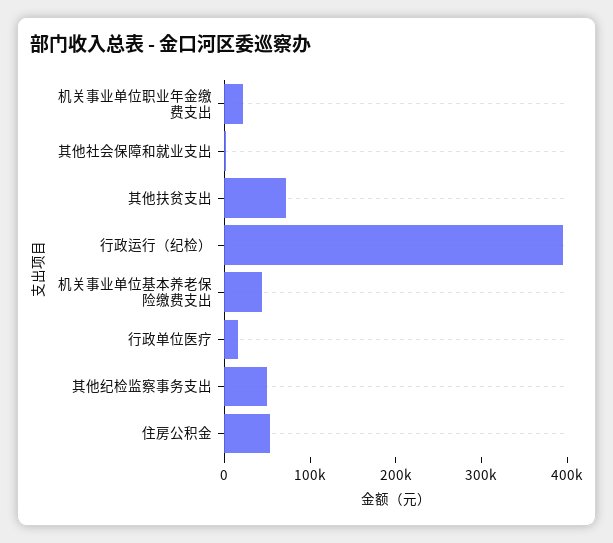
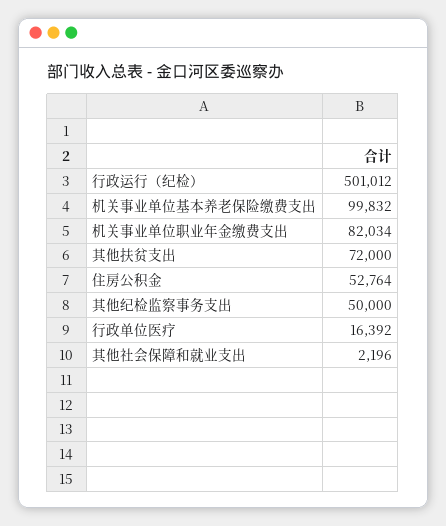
  {
-   "机关事业单位职业年金缴费支出": 20000,
+   "机关事业单位职业年金缴费支出": 82034,
    "其他社会保障和就业支出": 2196,
    "其他扶贫支出": 72000,
-   "行政运行（纪检）": 400000,
+   "行政运行（纪检）": 501012,
-   "机关事业单位基本养老保险缴费支出": 40000,
+   "机关事业单位基本养老保险缴费支出": 99832,
    "行政单位医疗": 16392,
    "其他纪检监察事务支出": 50000,
    "住房公积金": 52764
  }

